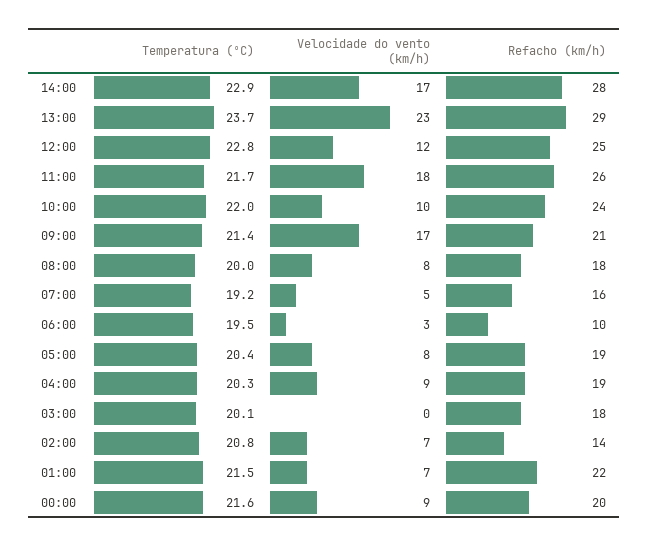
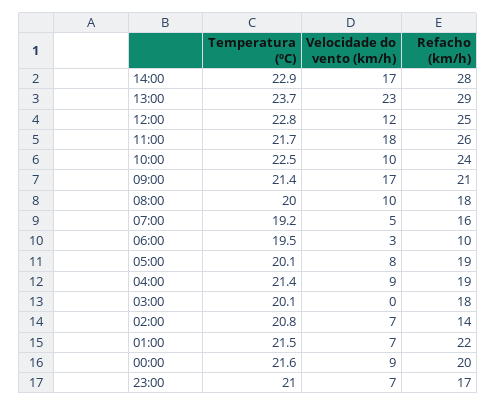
  {
    "Temperatura (ºC)": {
      "14:00": 22.9,
      "13:00": 23.7,
      "12:00": 22.8,
      "11:00": 21.7,
-     "10:00": 22,
+     "10:00": 22.5,
      "09:00": 21.4,
      "08:00": 20,
      "07:00": 19.2,
      "06:00": 19.5,
-     "05:00": 20.4,
+     "05:00": 20.1,
-     "04:00": 20.3,
+     "04:00": 21.4,
      "03:00": 20.1,
      "02:00": 20.8,
      "01:00": 21.5,
-     "00:00": 21.6
+     "00:00": 21.6,
+     "23:00": 21
    },
    "Velocidade do vento (km/h)": {
      "14:00": 17,
      "13:00": 23,
      "12:00": 12,
      "11:00": 18,
      "10:00": 10,
      "09:00": 17,
-     "08:00": 8,
+     "08:00": 10,
      "07:00": 5,
      "06:00": 3,
      "05:00": 8,
      "04:00": 9,
      "03:00": 0,
      "02:00": 7,
      "01:00": 7,
-     "00:00": 9
+     "00:00": 9,
+     "23:00": 7
    },
    "Refacho (km/h)": {
      "14:00": 28,
      "13:00": 29,
      "12:00": 25,
      "11:00": 26,
      "10:00": 24,
      "09:00": 21,
      "08:00": 18,
      "07:00": 16,
      "06:00": 10,
      "05:00": 19,
      "04:00": 19,
      "03:00": 18,
      "02:00": 14,
      "01:00": 22,
-     "00:00": 20
+     "00:00": 20,
+     "23:00": 17
    }
  }

